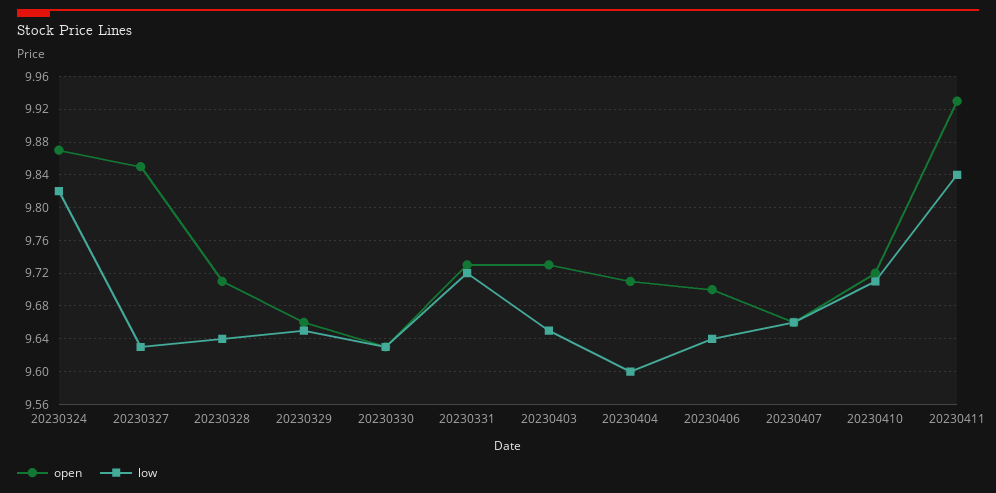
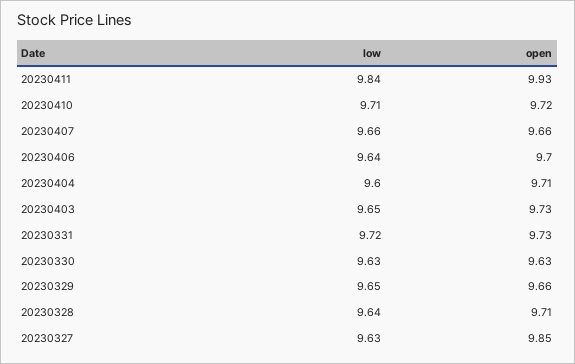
  {
    "open": {
-     "20230324": 9.87,
      "20230327": 9.85,
      "20230328": 9.71,
      "20230329": 9.66,
      "20230330": 9.63,
      "20230331": 9.73,
      "20230403": 9.73,
      "20230404": 9.71,
      "20230406": 9.7,
      "20230407": 9.66,
      "20230410": 9.72,
      "20230411": 9.93
    },
    "low": {
-     "20230324": 9.82,
      "20230327": 9.63,
      "20230328": 9.64,
      "20230329": 9.65,
      "20230330": 9.63,
      "20230331": 9.72,
      "20230403": 9.65,
      "20230404": 9.6,
      "20230406": 9.64,
      "20230407": 9.66,
      "20230410": 9.71,
      "20230411": 9.84
    }
  }

